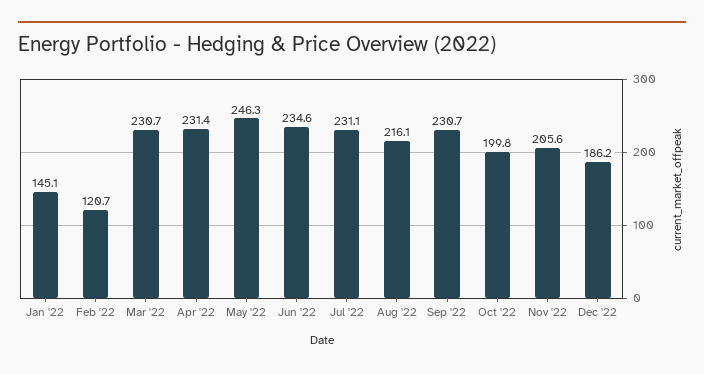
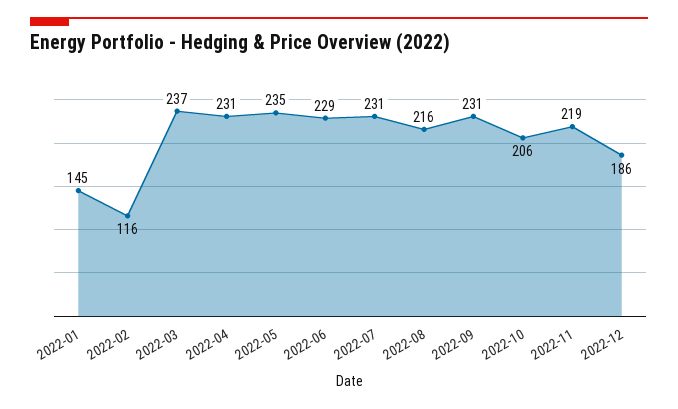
  {
    "Jan '22": 145.1,
-   "Feb '22": 120.7,
+   "Feb '22": 116,
-   "Mar '22": 230.7,
+   "Mar '22": 237,
    "Apr '22": 231.4,
-   "May '22": 246.3,
+   "May '22": 235,
-   "Jun '22": 234.6,
+   "Jun '22": 229,
    "Jul '22": 231.1,
    "Aug '22": 216.1,
    "Sep '22": 230.7,
-   "Oct '22": 199.8,
+   "Oct '22": 206,
-   "Nov '22": 205.6,
+   "Nov '22": 219,
    "Dec '22": 186.2
  }

